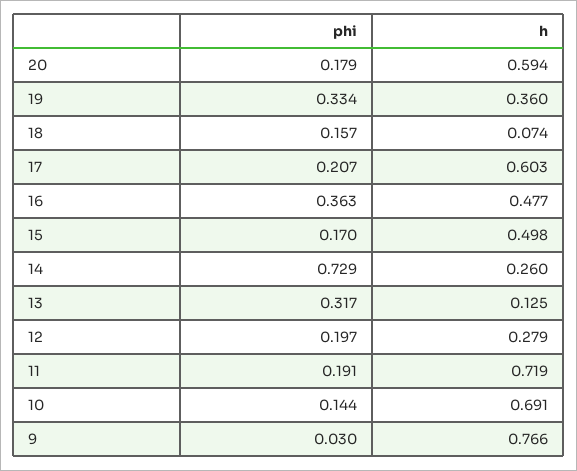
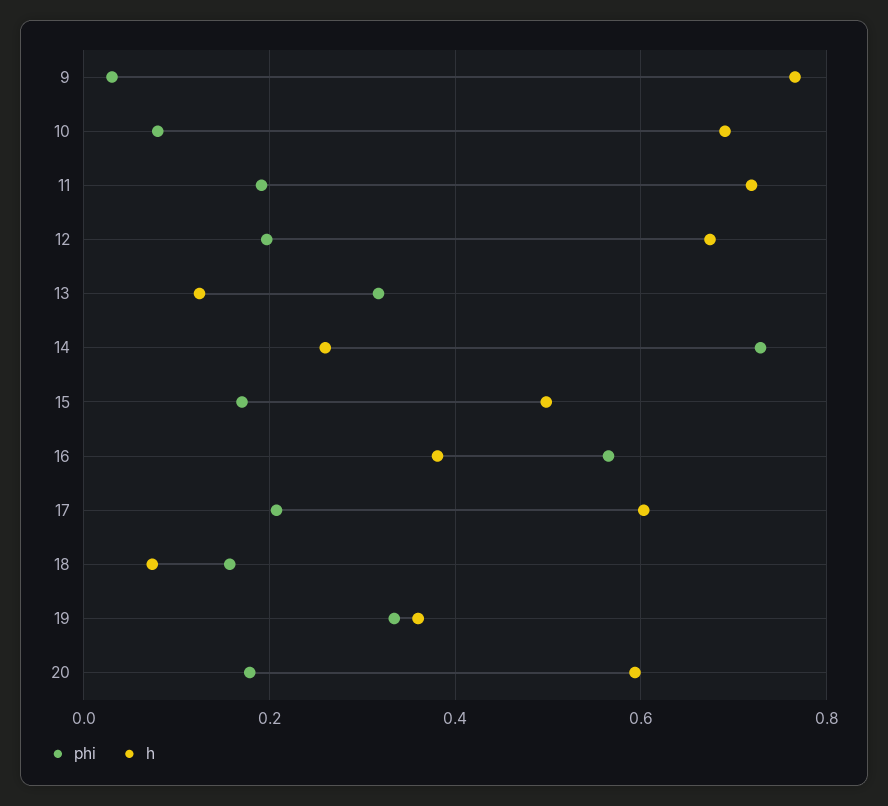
  {
    "phi": {
      "20": 0.179,
      "19": 0.334,
      "18": 0.157,
      "17": 0.207,
-     "16": 0.363,
+     "16": 0.56,
      "15": 0.17,
      "14": 0.729,
      "13": 0.317,
      "12": 0.197,
      "11": 0.191,
-     "10": 0.144,
+     "10": 0.08,
      "9": 0.03
    },
    "h": {
      "20": 0.594,
      "19": 0.36,
      "18": 0.074,
      "17": 0.603,
-     "16": 0.477,
+     "16": 0.38,
      "15": 0.498,
      "14": 0.26,
      "13": 0.125,
-     "12": 0.279,
+     "12": 0.68,
      "11": 0.719,
      "10": 0.691,
      "9": 0.766
    }
  }

